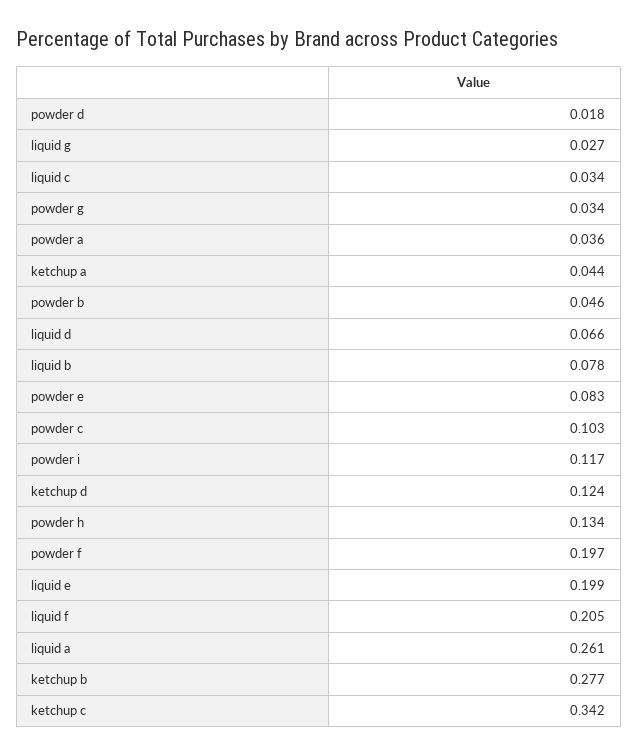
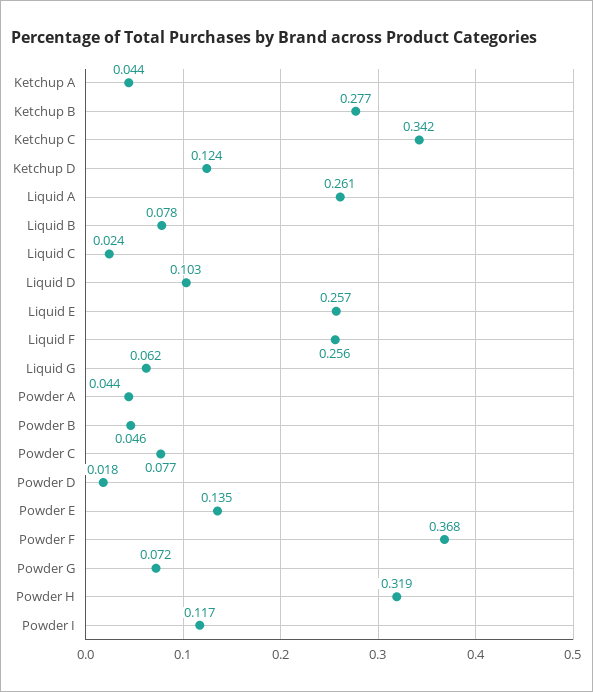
  {
    "powder d": 0.018,
-   "liquid g": 0.027,
+   "liquid g": 0.062,
-   "liquid c": 0.034,
+   "liquid c": 0.024,
-   "powder g": 0.034,
+   "powder g": 0.072,
-   "powder a": 0.036,
+   "powder a": 0.044,
    "ketchup a": 0.044,
    "powder b": 0.046,
-   "liquid d": 0.066,
+   "liquid d": 0.103,
    "liquid b": 0.078,
-   "powder e": 0.083,
+   "powder e": 0.135,
-   "powder c": 0.103,
+   "powder c": 0.077,
    "powder i": 0.117,
    "ketchup d": 0.124,
-   "powder h": 0.134,
+   "powder h": 0.319,
-   "powder f": 0.197,
+   "powder f": 0.368,
-   "liquid e": 0.199,
+   "liquid e": 0.257,
-   "liquid f": 0.205,
+   "liquid f": 0.256,
    "liquid a": 0.261,
    "ketchup b": 0.277,
    "ketchup c": 0.342
  }

